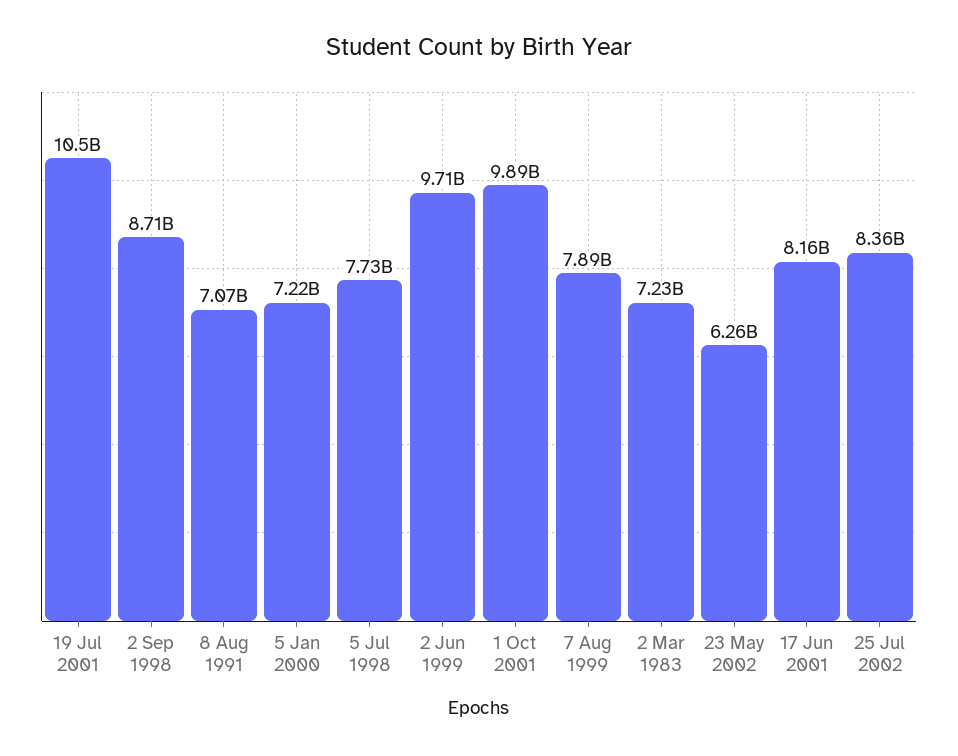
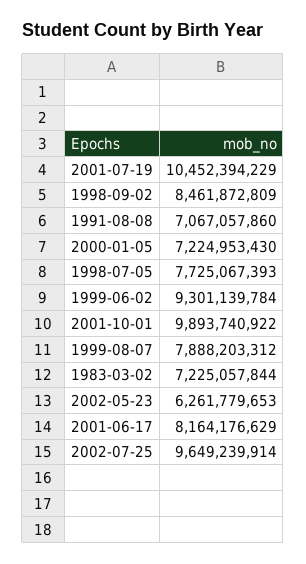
  {
    "19 Jul 2001": 10452394229,
-   "2 Sep 1998": 8710000000,
+   "2 Sep 1998": 8461872809,
    "8 Aug 1991": 7067057860,
    "5 Jan 2000": 7224953430,
    "5 Jul 1998": 7725067393,
-   "2 Jun 1999": 9710000000,
+   "2 Jun 1999": 9301139784,
    "1 Oct 2001": 9893740922,
    "7 Aug 1999": 7888203312,
    "2 Mar 1983": 7225057844,
    "23 May 2002": 6261779653,
    "17 Jun 2001": 8164176629,
-   "25 Jul 2002": 8360000000
+   "25 Jul 2002": 9649239914
  }

